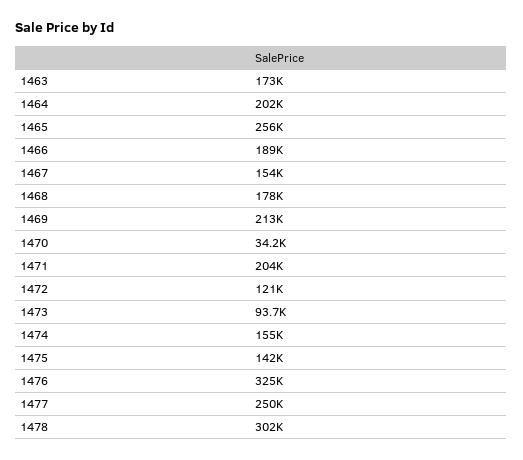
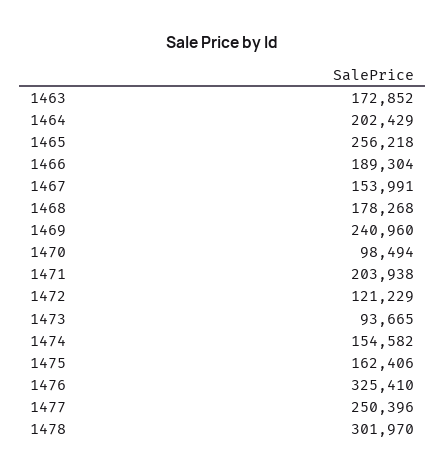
  {
    "1463": 172852,
    "1464": 202429,
    "1465": 256218,
    "1466": 189304,
    "1467": 153991,
    "1468": 178268,
-   "1469": 213000,
+   "1469": 240960,
-   "1470": 34200,
+   "1470": 98494,
    "1471": 203938,
    "1472": 121229,
    "1473": 93665,
    "1474": 154582,
-   "1475": 142000,
+   "1475": 162406,
    "1476": 325410,
    "1477": 250396,
    "1478": 301970
  }

